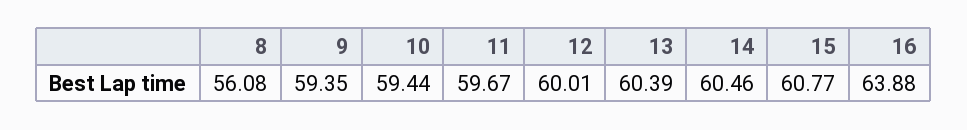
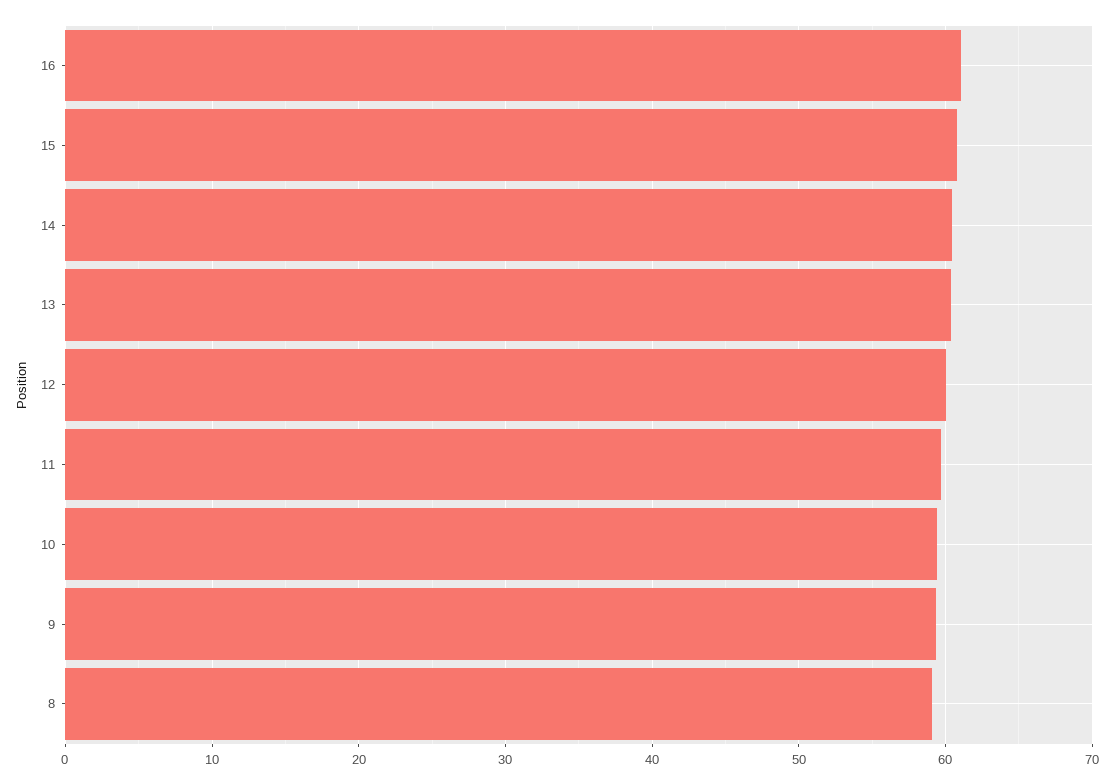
  {
-   "8": 56.08,
+   "8": 59,
    "9": 59.35,
    "10": 59.44,
    "11": 59.67,
    "12": 60.01,
    "13": 60.39,
    "14": 60.46,
    "15": 60.77,
-   "16": 63.88
+   "16": 61
  }

